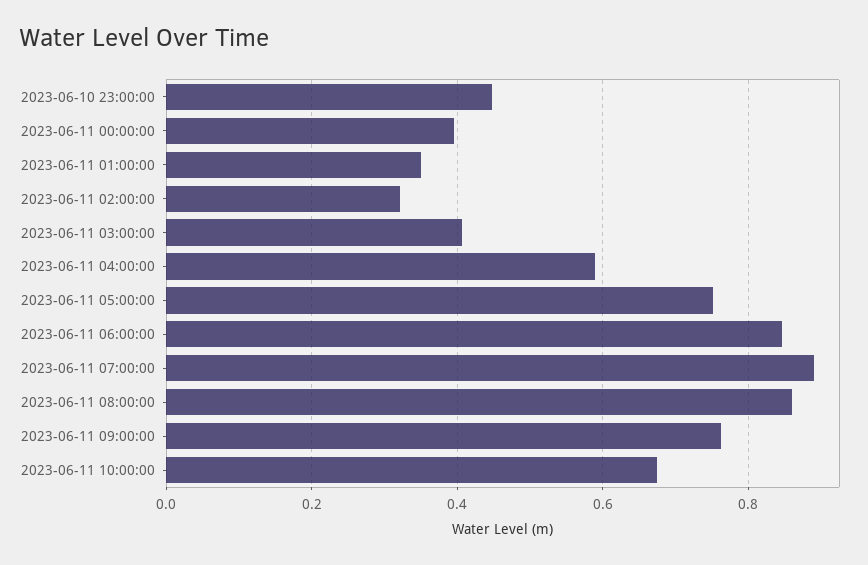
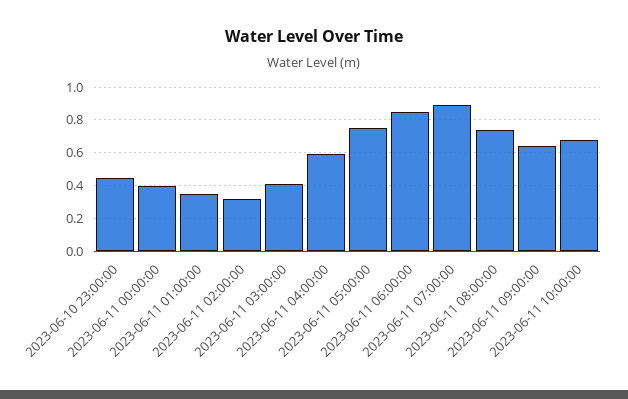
  {
    "2023-06-10 23:00:00": 0.44,
    "2023-06-11 00:00:00": 0.4,
    "2023-06-11 01:00:00": 0.36,
    "2023-06-11 02:00:00": 0.32,
    "2023-06-11 03:00:00": 0.4,
    "2023-06-11 04:00:00": 0.6,
    "2023-06-11 05:00:00": 0.76,
    "2023-06-11 06:00:00": 0.84,
    "2023-06-11 07:00:00": 0.9,
-   "2023-06-11 08:00:00": 0.86,
+   "2023-06-11 08:00:00": 0.75,
-   "2023-06-11 09:00:00": 0.76,
+   "2023-06-11 09:00:00": 0.65,
    "2023-06-11 10:00:00": 0.68
  }

